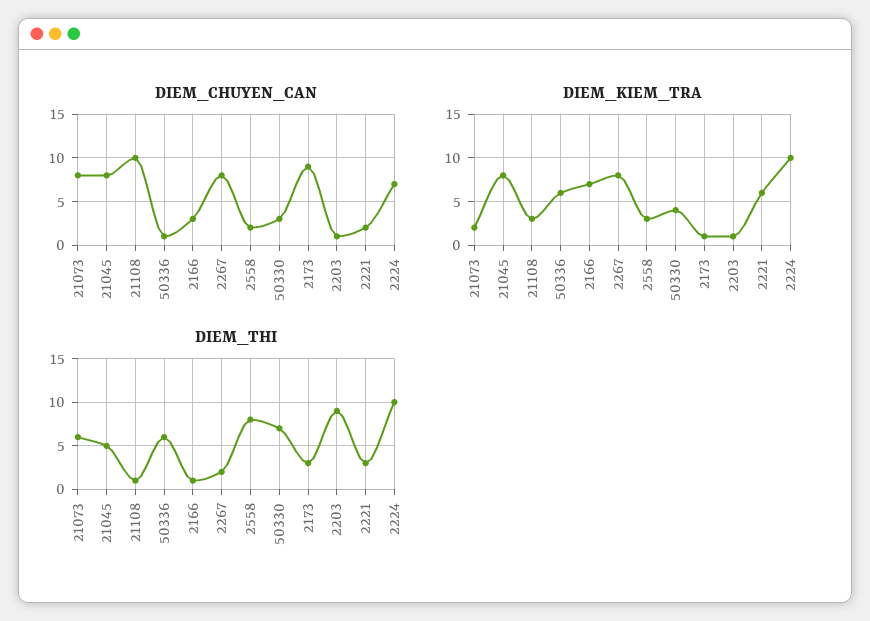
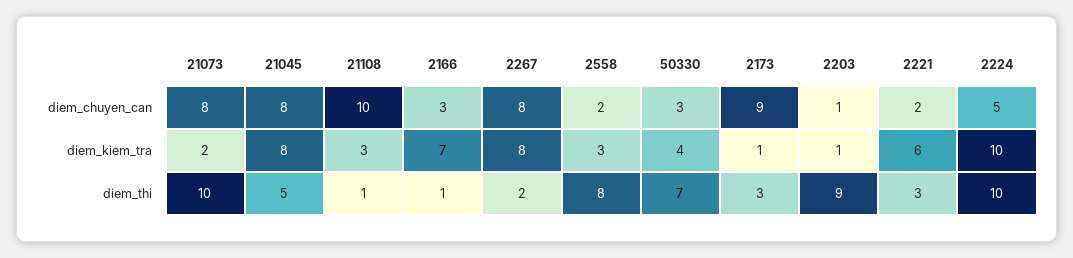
  {
    "DIEM_CHUYEN_CAN": {
      "21073": 8,
      "21045": 8,
      "21108": 10,
-     "50336": 1,
      "2166": 3,
      "2267": 8,
      "2558": 2,
      "50330": 3,
      "2173": 9,
      "2203": 1,
      "2221": 2,
-     "2224": 7
+     "2224": 5
    },
    "DIEM_KIEM_TRA": {
      "21073": 2,
      "21045": 8,
      "21108": 3,
-     "50336": 6,
      "2166": 7,
      "2267": 8,
      "2558": 3,
      "50330": 4,
      "2173": 1,
      "2203": 1,
      "2221": 6,
      "2224": 10
    },
    "DIEM_THI": {
-     "21073": 6,
+     "21073": 10,
      "21045": 5,
      "21108": 1,
-     "50336": 6,
      "2166": 1,
      "2267": 2,
      "2558": 8,
      "50330": 7,
      "2173": 3,
      "2203": 9,
      "2221": 3,
      "2224": 10
    }
  }

